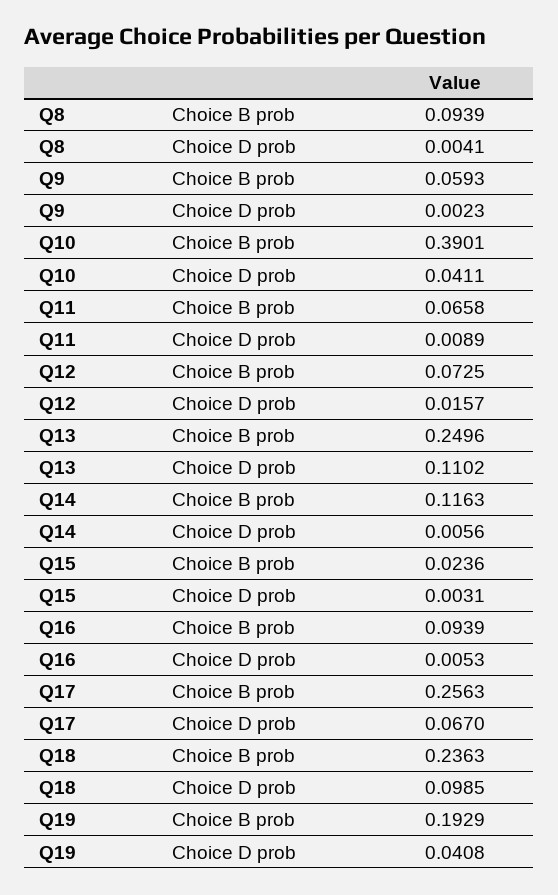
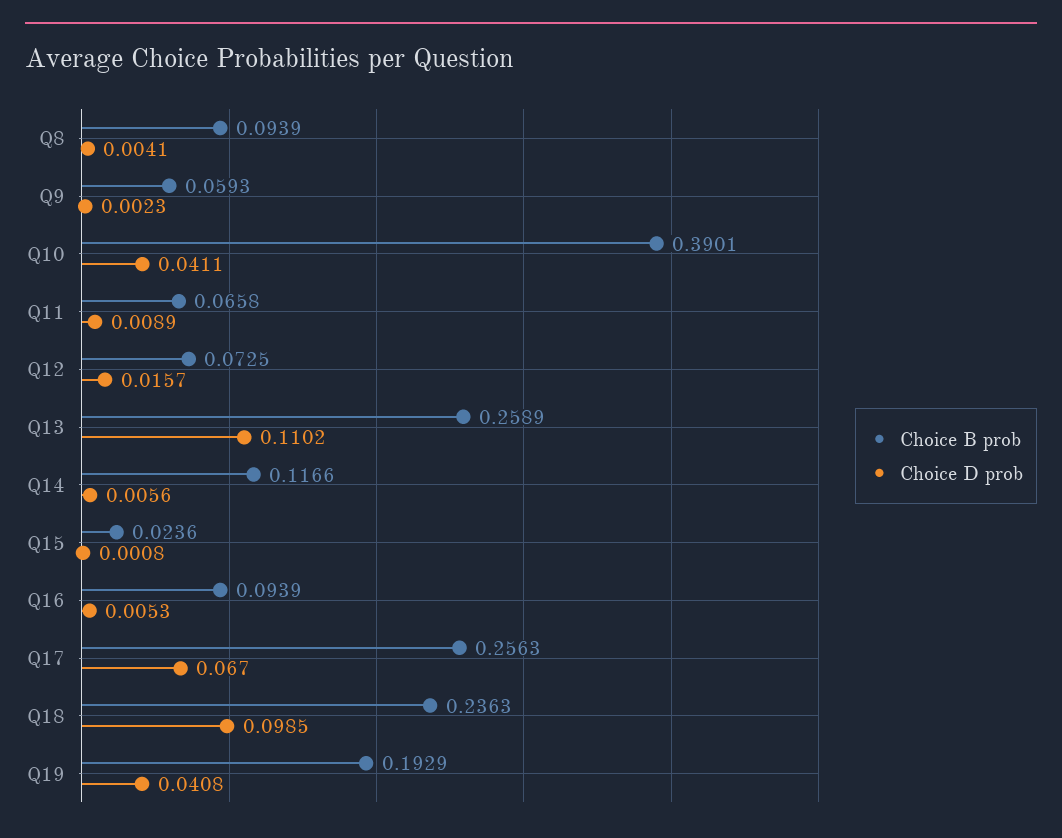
  {
    "Choice B prob": {
      "Q8": 0.0939,
      "Q9": 0.0593,
      "Q10": 0.3901,
      "Q11": 0.0658,
      "Q12": 0.0725,
-     "Q13": 0.2496,
+     "Q13": 0.2589,
-     "Q14": 0.1163,
+     "Q14": 0.1166,
      "Q15": 0.0236,
      "Q16": 0.0939,
      "Q17": 0.2563,
      "Q18": 0.2363,
      "Q19": 0.1929
    },
    "Choice D prob": {
      "Q8": 0.0041,
      "Q9": 0.0023,
      "Q10": 0.0411,
      "Q11": 0.0089,
      "Q12": 0.0157,
      "Q13": 0.1102,
      "Q14": 0.0056,
-     "Q15": 0.0031,
+     "Q15": 0.0008,
      "Q16": 0.0053,
      "Q17": 0.067,
      "Q18": 0.0985,
      "Q19": 0.0408
    }
  }

